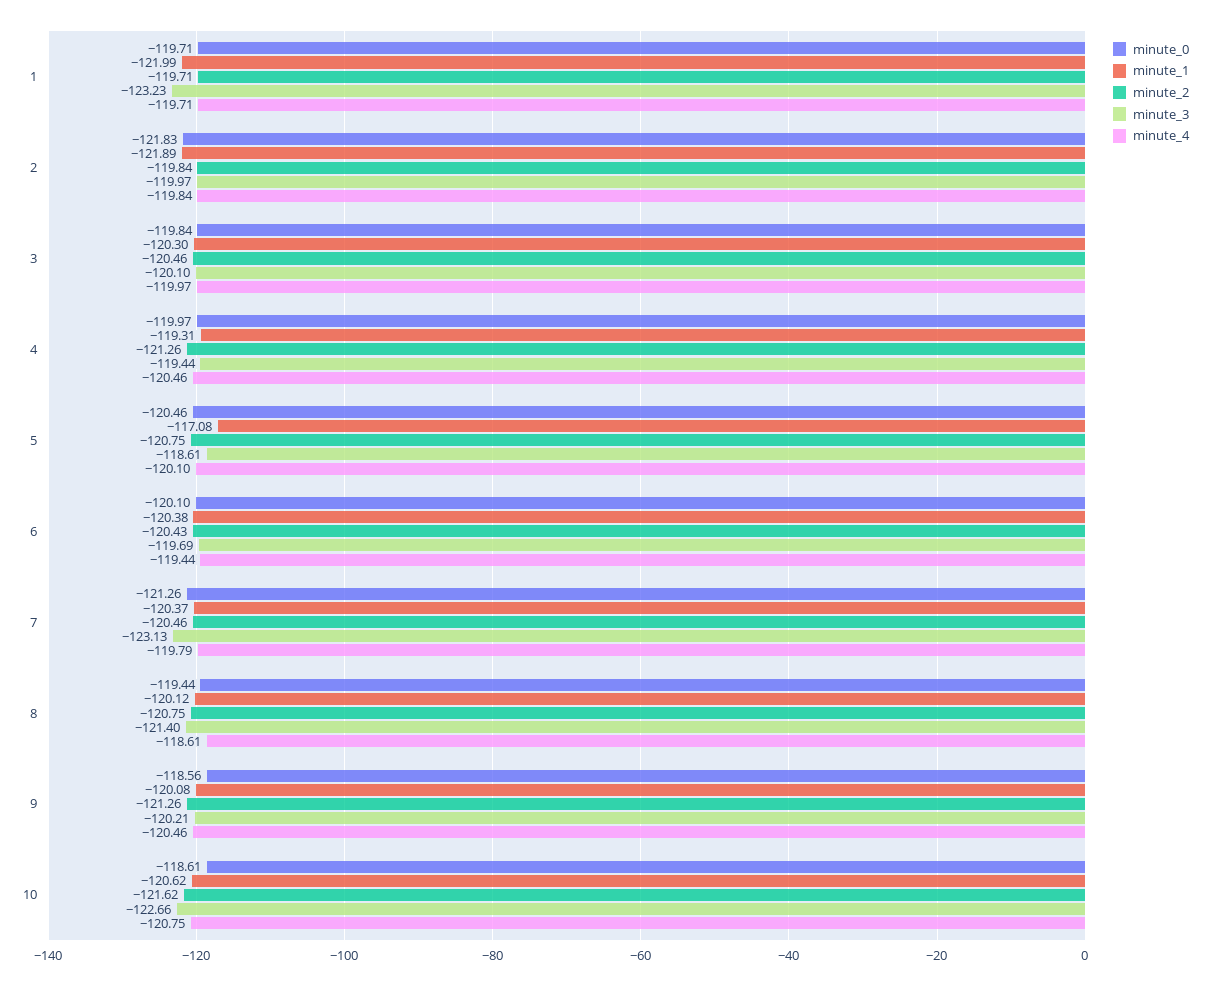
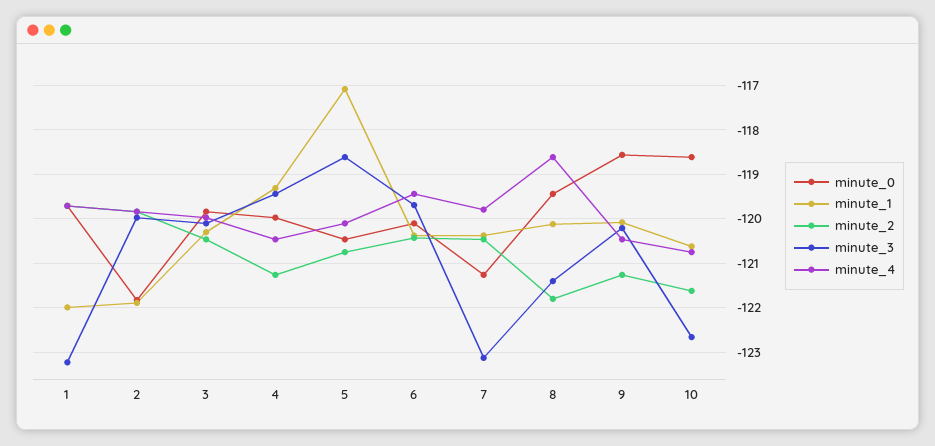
  {
    "minute_0": {
      "1": -119.71,
      "2": -121.83,
      "3": -119.84,
      "4": -119.97,
      "5": -120.46,
      "6": -120.1,
      "7": -121.26,
      "8": -119.44,
      "9": -118.56,
      "10": -118.61
    },
    "minute_1": {
      "1": -121.99,
      "2": -121.89,
      "3": -120.3,
      "4": -119.31,
      "5": -117.08,
      "6": -120.38,
      "7": -120.37,
      "8": -120.12,
      "9": -120.08,
      "10": -120.62
    },
    "minute_2": {
      "1": -119.71,
      "2": -119.84,
      "3": -120.46,
      "4": -121.26,
      "5": -120.75,
      "6": -120.43,
      "7": -120.46,
-     "8": -120.75,
+     "8": -121.8,
      "9": -121.26,
      "10": -121.62
    },
    "minute_3": {
      "1": -123.23,
      "2": -119.97,
      "3": -120.1,
      "4": -119.44,
      "5": -118.61,
      "6": -119.69,
      "7": -123.13,
      "8": -121.4,
      "9": -120.21,
      "10": -122.66
    },
    "minute_4": {
      "1": -119.71,
      "2": -119.84,
      "3": -119.97,
      "4": -120.46,
      "5": -120.1,
      "6": -119.44,
      "7": -119.79,
      "8": -118.61,
      "9": -120.46,
      "10": -120.75
    }
  }

